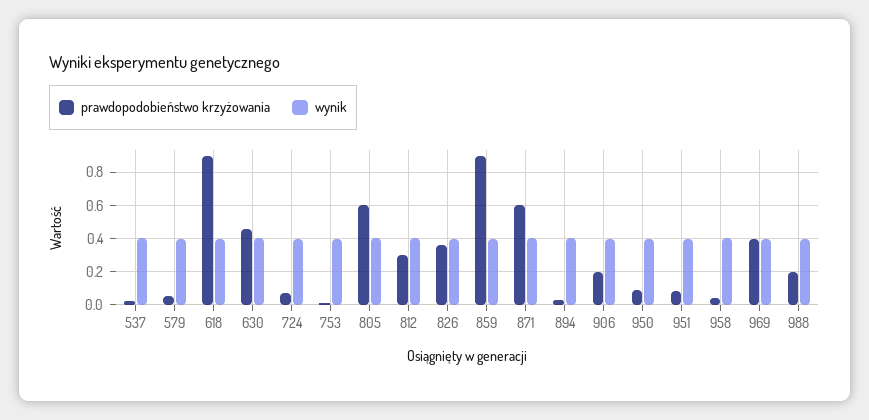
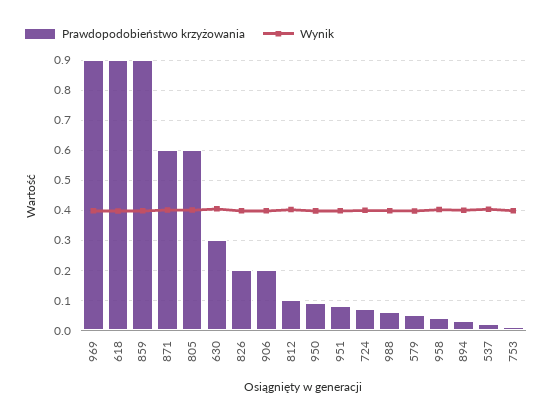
  {
    "prawdopodobieństwo krzyżowania": {
      "537": 0.02,
      "579": 0.06,
      "618": 0.9,
-     "630": 0.45,
+     "630": 0.3,
      "724": 0.08,
      "753": 0.02,
      "805": 0.6,
-     "812": 0.3,
+     "812": 0.1,
-     "826": 0.35,
+     "826": 0.2,
      "859": 0.9,
      "871": 0.6,
      "894": 0.04,
      "906": 0.2,
      "950": 0.1,
      "951": 0.08,
      "958": 0.04,
-     "969": 0.4,
+     "969": 0.9,
-     "988": 0.2
+     "988": 0.06
    },
    "wynik": {
      "537": 0.4,
      "579": 0.4,
      "618": 0.4,
      "630": 0.4,
      "724": 0.4,
      "753": 0.4,
      "805": 0.4,
      "812": 0.4,
      "826": 0.4,
      "859": 0.4,
      "871": 0.4,
      "894": 0.4,
      "906": 0.4,
      "950": 0.4,
      "951": 0.4,
      "958": 0.4,
      "969": 0.4,
      "988": 0.4
    }
  }

